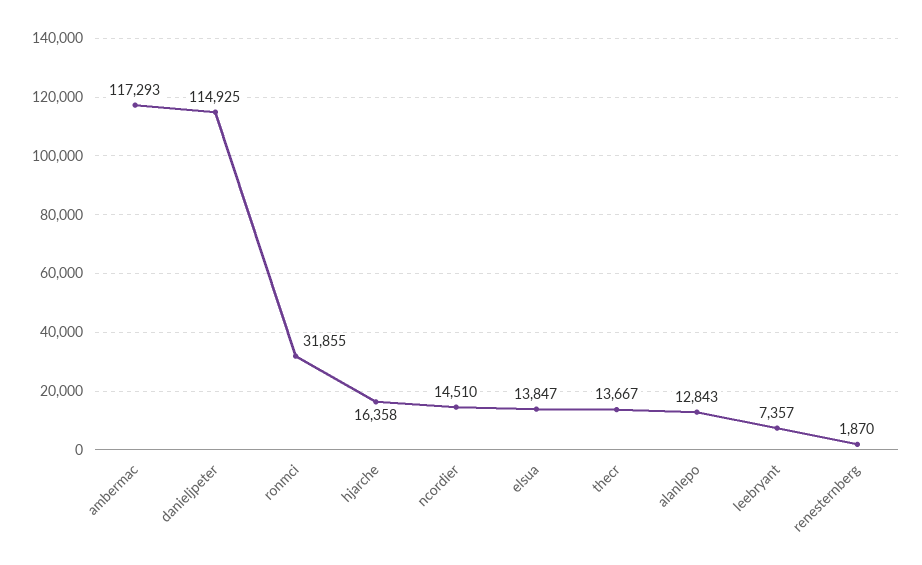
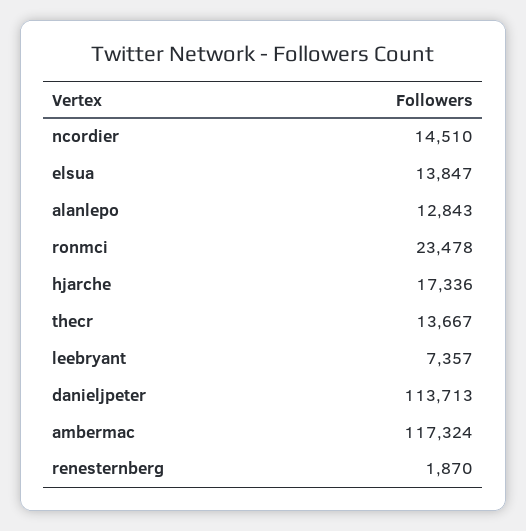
  {
-   "ambermac": 117293,
+   "ambermac": 117324,
-   "danieljpeter": 114925,
+   "danieljpeter": 113713,
-   "ronmci": 31855,
+   "ronmci": 23478,
-   "hjarche": 16358,
+   "hjarche": 17336,
    "ncordier": 14510,
    "elsua": 13847,
    "thecr": 13667,
    "alanlepo": 12843,
    "leebryant": 7357,
    "renesternberg": 1870
  }

